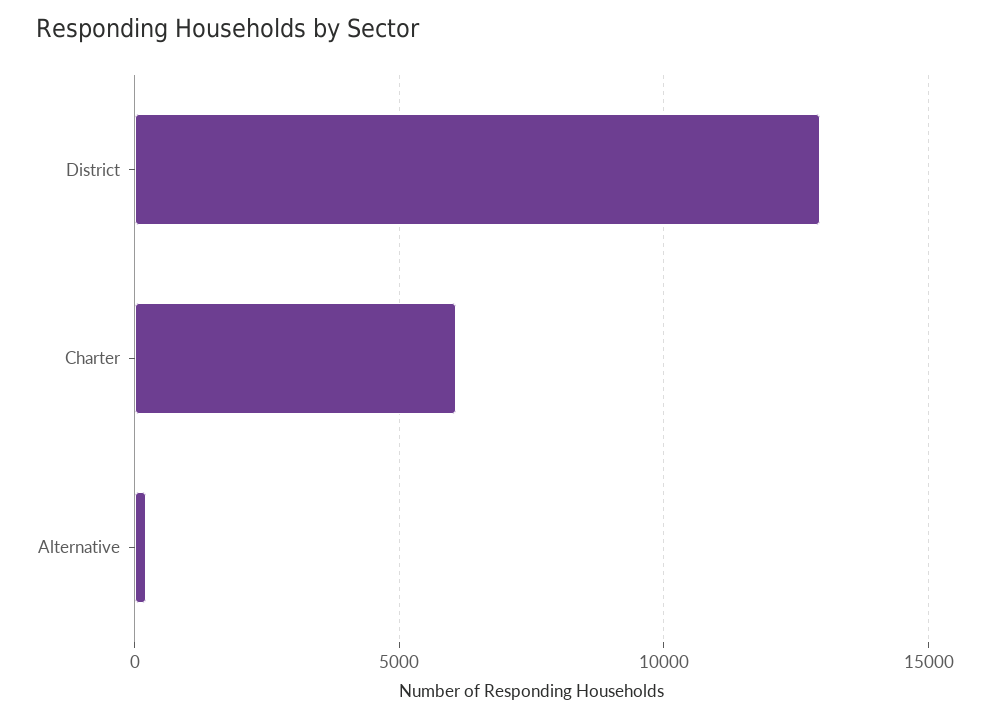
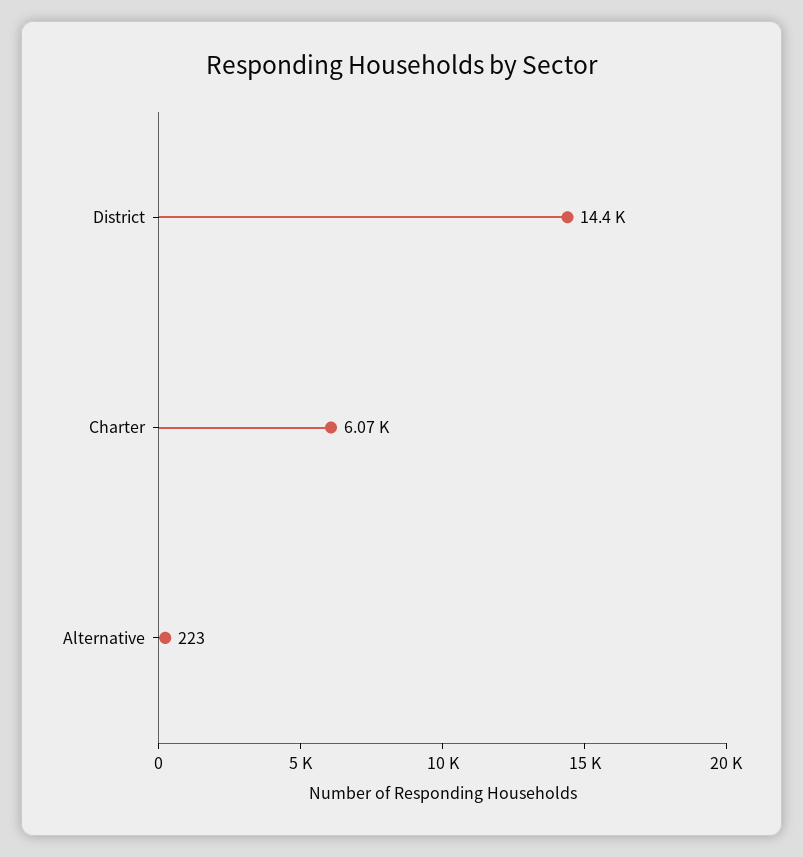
  {
-   "District": 13000,
+   "District": 14400,
    "Charter": 6070,
    "Alternative": 223
  }

